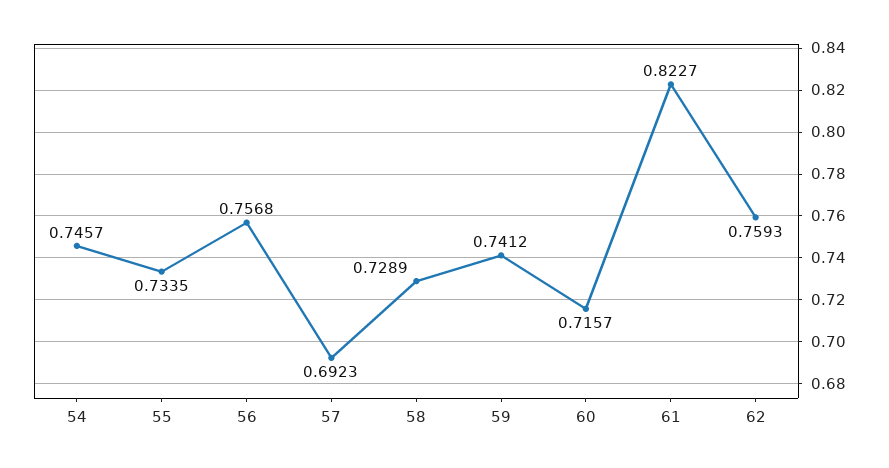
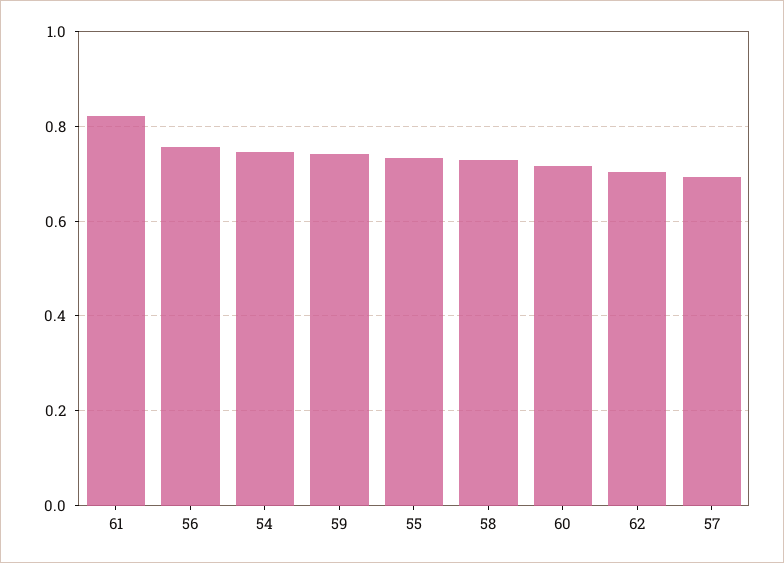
  {
    "54": 0.7457,
    "55": 0.7335,
    "56": 0.7568,
    "57": 0.6923,
    "58": 0.7289,
    "59": 0.7412,
    "60": 0.7157,
    "61": 0.8227,
-   "62": 0.7593
+   "62": 0.7
  }

